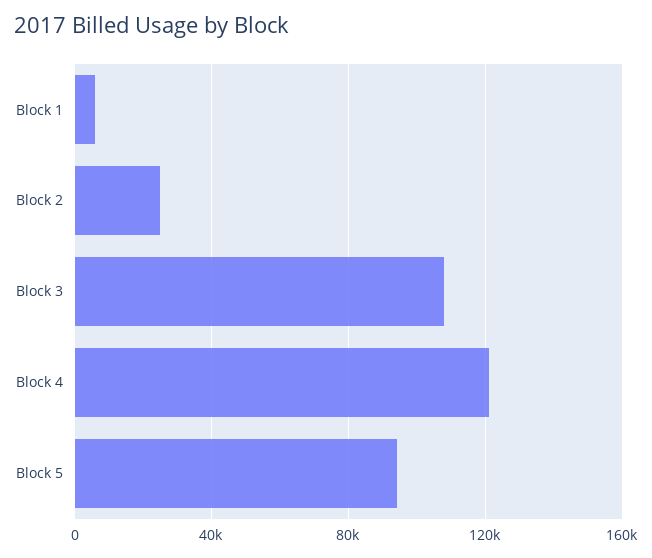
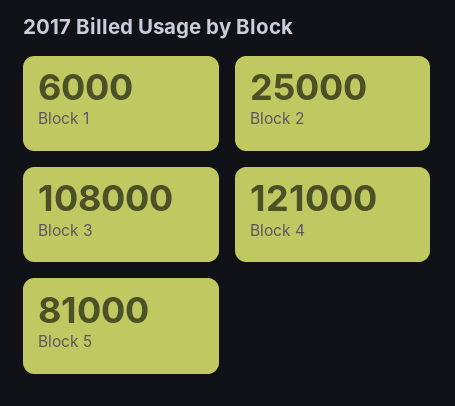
  {
    "Block 1": 6000,
    "Block 2": 25000,
    "Block 3": 108000,
    "Block 4": 121000,
-   "Block 5": 95000
+   "Block 5": 81000
  }

